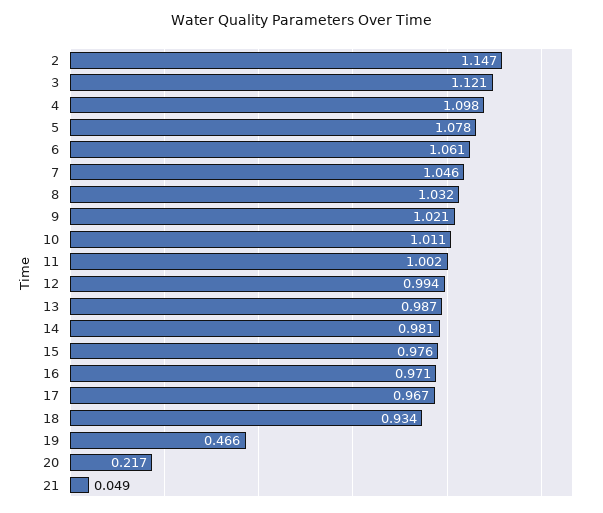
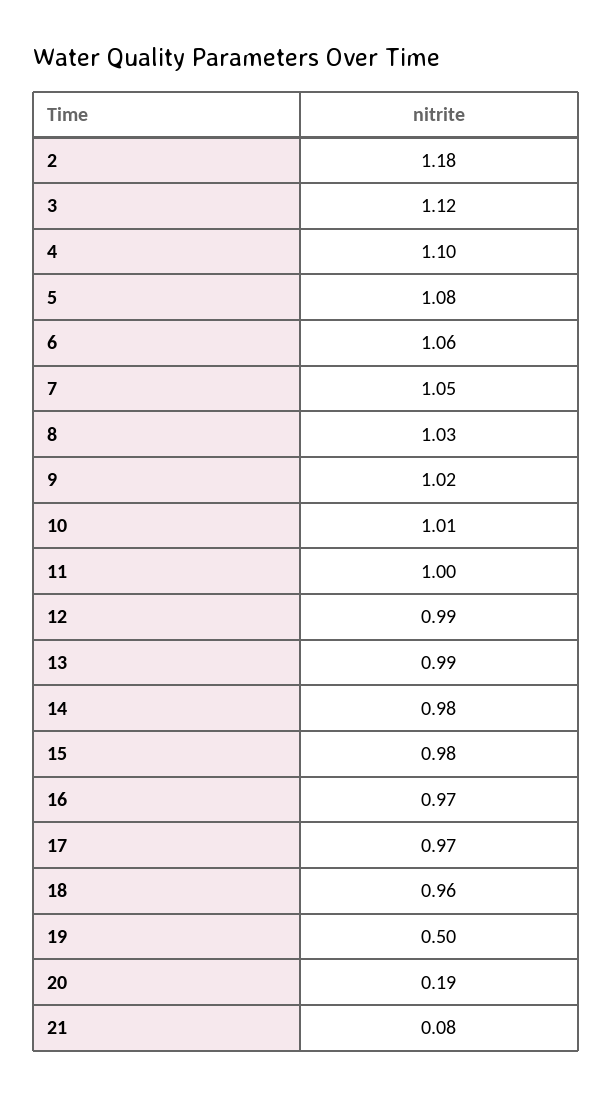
  {
-   "2": 1.147,
+   "2": 1.18,
    "3": 1.121,
    "4": 1.098,
    "5": 1.078,
    "6": 1.061,
    "7": 1.046,
    "8": 1.032,
    "9": 1.021,
    "10": 1.011,
    "11": 1.002,
    "12": 0.994,
    "13": 0.987,
    "14": 0.981,
    "15": 0.976,
    "16": 0.971,
    "17": 0.967,
-   "18": 0.934,
+   "18": 0.96,
-   "19": 0.466,
+   "19": 0.5,
-   "20": 0.217,
+   "20": 0.19,
-   "21": 0.049
+   "21": 0.08
  }

